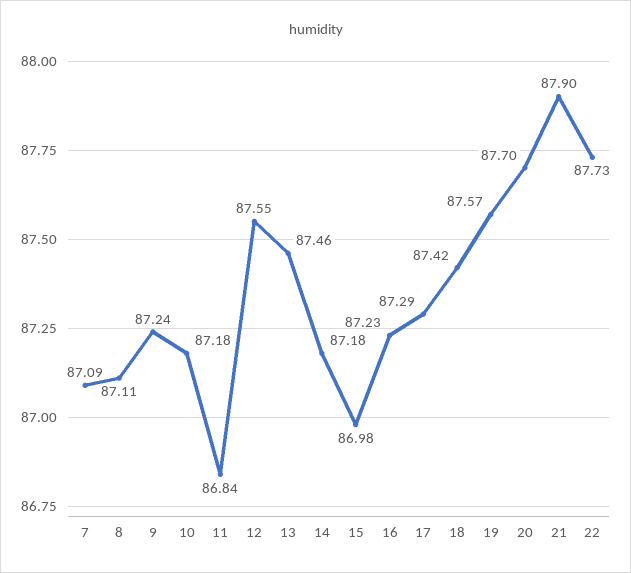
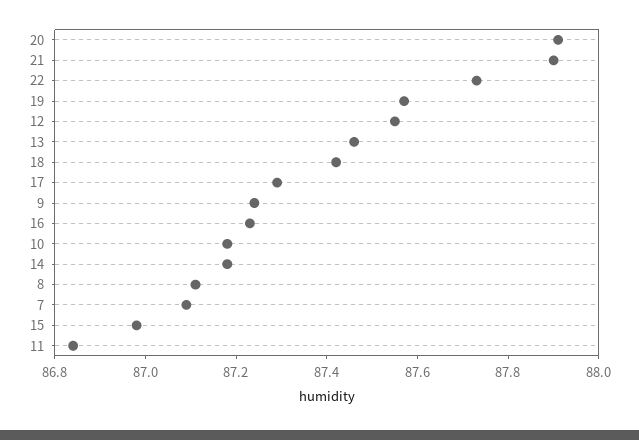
  {
    "7": 87.09,
    "8": 87.11,
    "9": 87.24,
    "10": 87.18,
    "11": 86.84,
    "12": 87.55,
    "13": 87.46,
    "14": 87.18,
    "15": 86.98,
    "16": 87.23,
    "17": 87.29,
    "18": 87.42,
    "19": 87.57,
-   "20": 87.7,
+   "20": 87.9,
    "21": 87.9,
    "22": 87.73
  }

